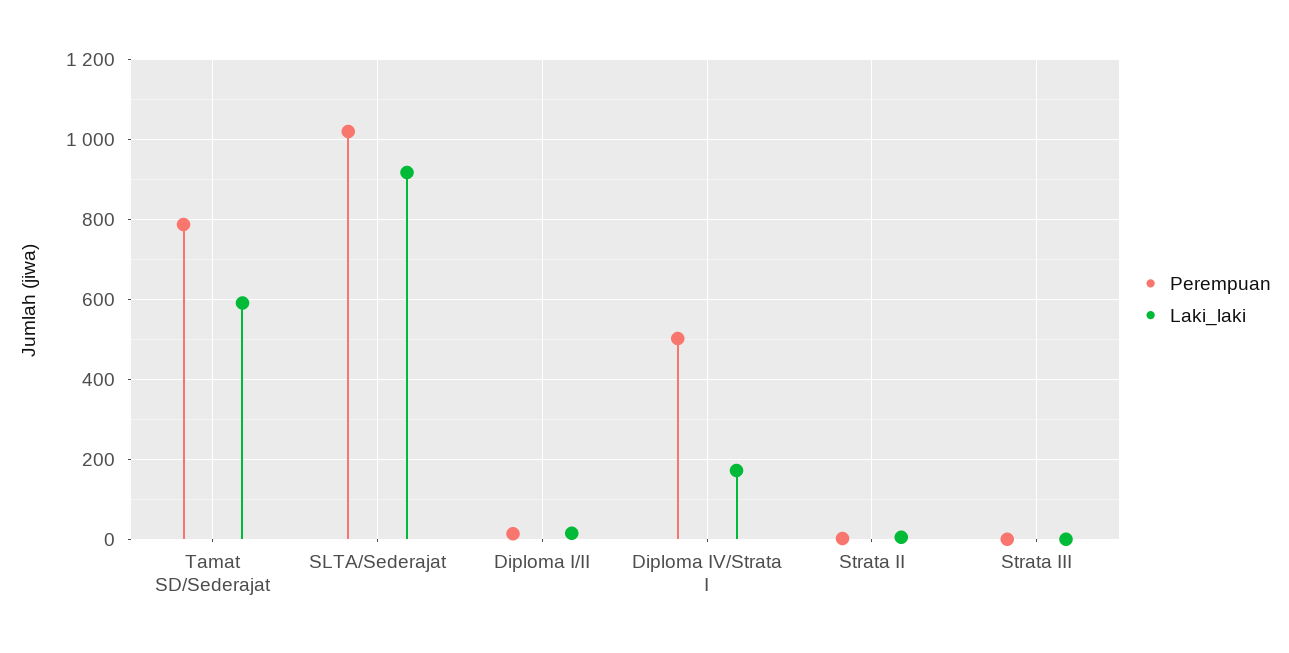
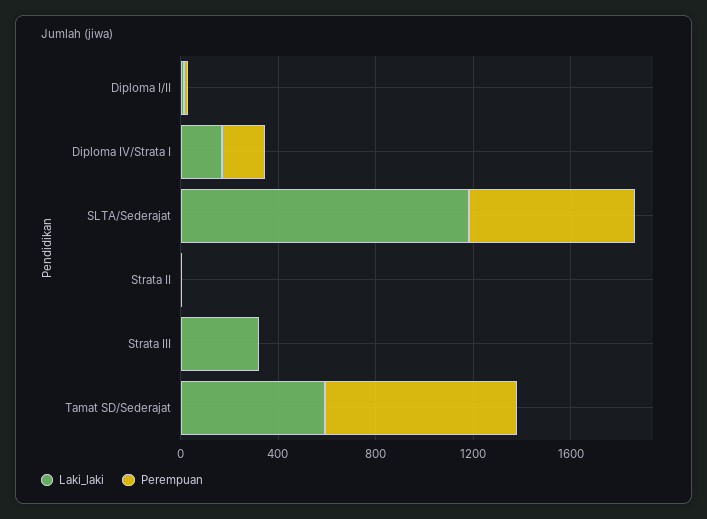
  {
    "Perempuan": {
      "Tamat SD/Sederajat": 780,
-     "SLTA/Sederajat": 1020,
+     "SLTA/Sederajat": 700,
      "Diploma I/II": 20,
-     "Diploma IV/Strata I": 500,
+     "Diploma IV/Strata I": 200,
      "Strata II": 0,
      "Strata III": 0
    },
    "Laki_laki": {
      "Tamat SD/Sederajat": 600,
-     "SLTA/Sederajat": 920,
+     "SLTA/Sederajat": 1200,
      "Diploma I/II": 20,
      "Diploma IV/Strata I": 180,
      "Strata II": 0,
-     "Strata III": 0
+     "Strata III": 300
    }
  }

